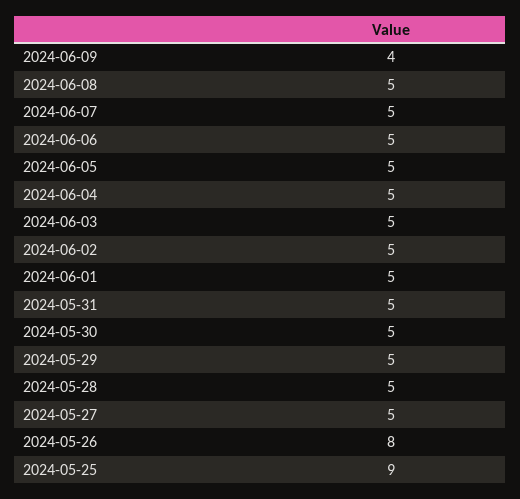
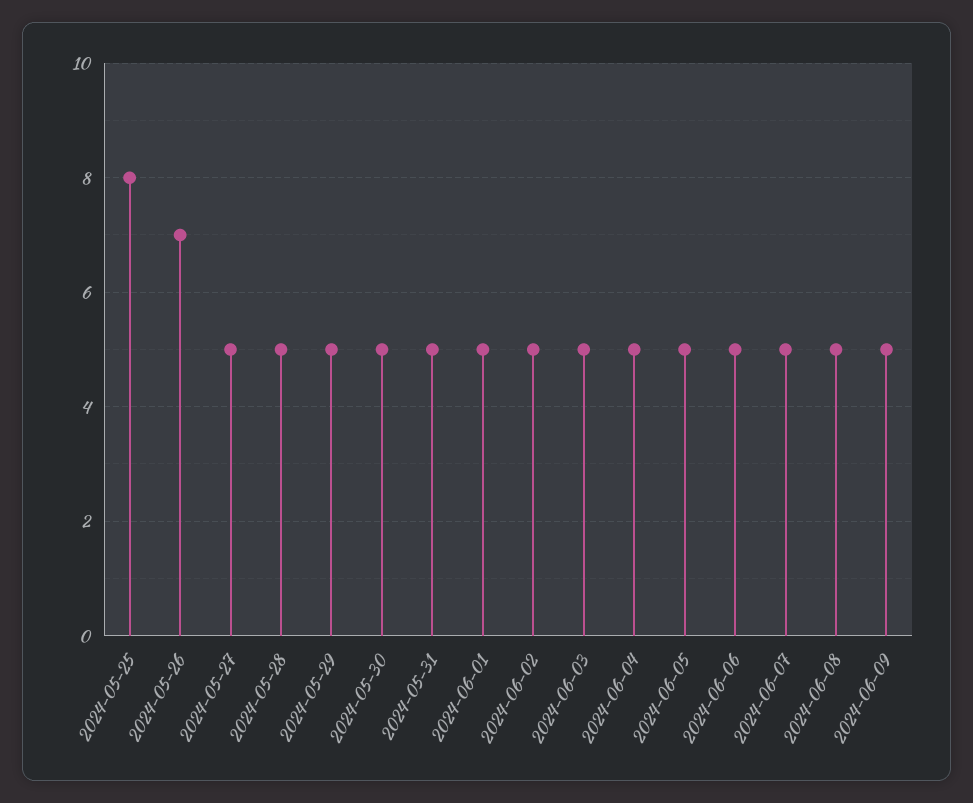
  {
-   "2024-06-09": 4,
+   "2024-06-09": 5,
    "2024-06-08": 5,
    "2024-06-07": 5,
    "2024-06-06": 5,
    "2024-06-05": 5,
    "2024-06-04": 5,
    "2024-06-03": 5,
    "2024-06-02": 5,
    "2024-06-01": 5,
    "2024-05-31": 5,
    "2024-05-30": 5,
    "2024-05-29": 5,
    "2024-05-28": 5,
    "2024-05-27": 5,
-   "2024-05-26": 8,
+   "2024-05-26": 7,
-   "2024-05-25": 9
+   "2024-05-25": 8
  }

